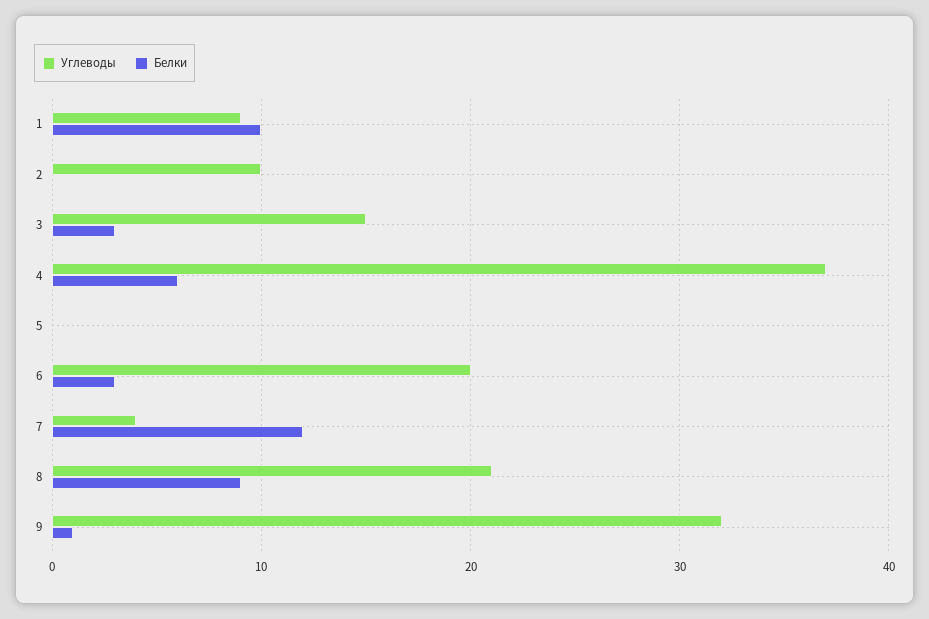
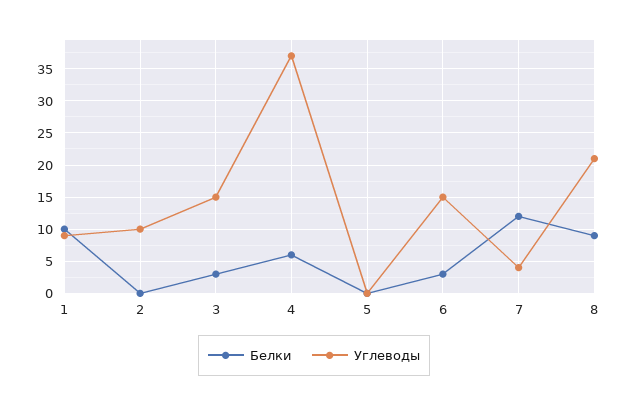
  {
    "Углеводы": {
      "1": 9,
      "2": 10,
      "3": 15,
      "4": 37,
      "5": 0,
-     "6": 20,
+     "6": 15,
      "7": 4,
-     "8": 21,
+     "8": 21
-     "9": 32
    },
    "Белки": {
      "1": 10,
      "2": 0,
      "3": 3,
      "4": 6,
      "5": 0,
      "6": 3,
      "7": 12,
-     "8": 9,
+     "8": 9
-     "9": 1
    }
  }

